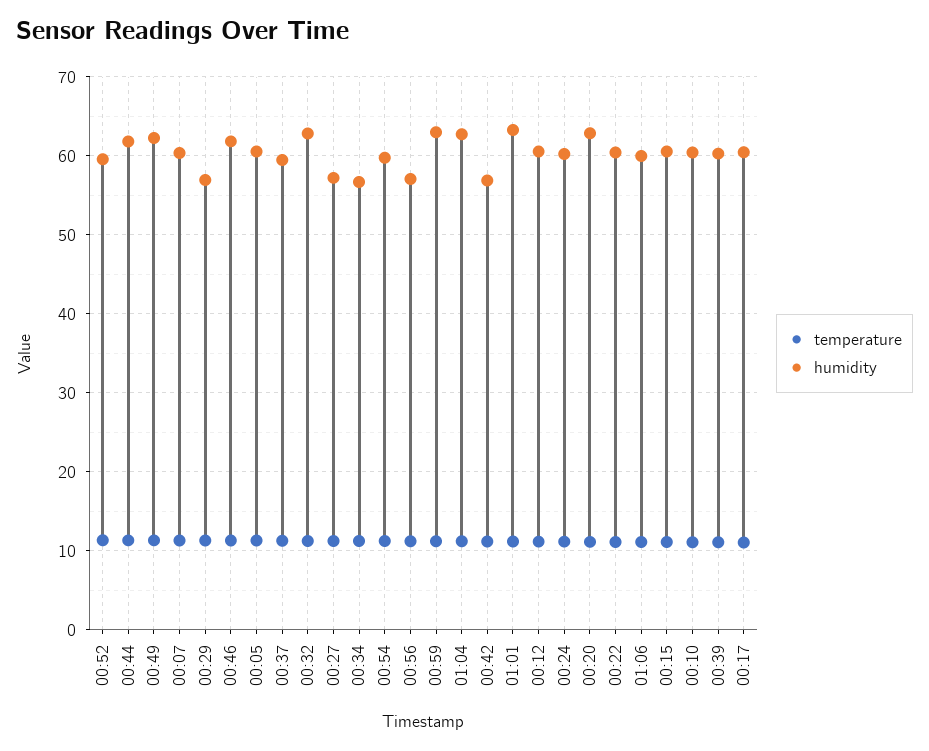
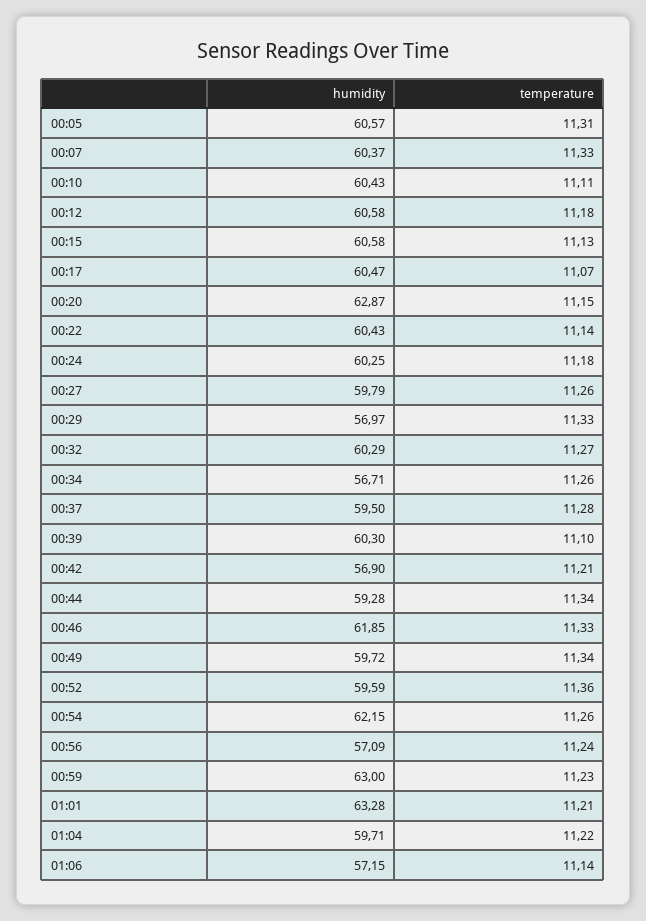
  {
    "temperature": {
      "00:52": 11.36,
      "00:44": 11.34,
      "00:49": 11.34,
      "00:07": 11.33,
      "00:29": 11.33,
      "00:46": 11.33,
      "00:05": 11.31,
      "00:37": 11.28,
      "00:32": 11.27,
      "00:27": 11.26,
      "00:34": 11.26,
      "00:54": 11.26,
      "00:56": 11.24,
      "00:59": 11.23,
      "01:04": 11.22,
      "00:42": 11.21,
      "01:01": 11.21,
      "00:12": 11.18,
      "00:24": 11.18,
      "00:20": 11.15,
      "00:22": 11.14,
      "01:06": 11.14,
      "00:15": 11.13,
      "00:10": 11.11,
      "00:39": 11.1,
      "00:17": 11.07
    },
    "humidity": {
      "00:52": 59.59,
-     "00:44": 62,
+     "00:44": 59.28,
-     "00:49": 62,
+     "00:49": 59.72,
      "00:07": 60.37,
      "00:29": 56.97,
      "00:46": 61.85,
      "00:05": 60.57,
      "00:37": 59.5,
-     "00:32": 63,
+     "00:32": 60.29,
-     "00:27": 57,
+     "00:27": 59.79,
      "00:34": 56.71,
-     "00:54": 60,
+     "00:54": 62.15,
      "00:56": 57.09,
      "00:59": 63,
-     "01:04": 63,
+     "01:04": 59.71,
      "00:42": 56.9,
      "01:01": 63.28,
      "00:12": 60.58,
      "00:24": 60.25,
      "00:20": 62.87,
      "00:22": 60.43,
-     "01:06": 60,
+     "01:06": 57.15,
      "00:15": 60.58,
      "00:10": 60.43,
      "00:39": 60.3,
      "00:17": 60.47
    }
  }

